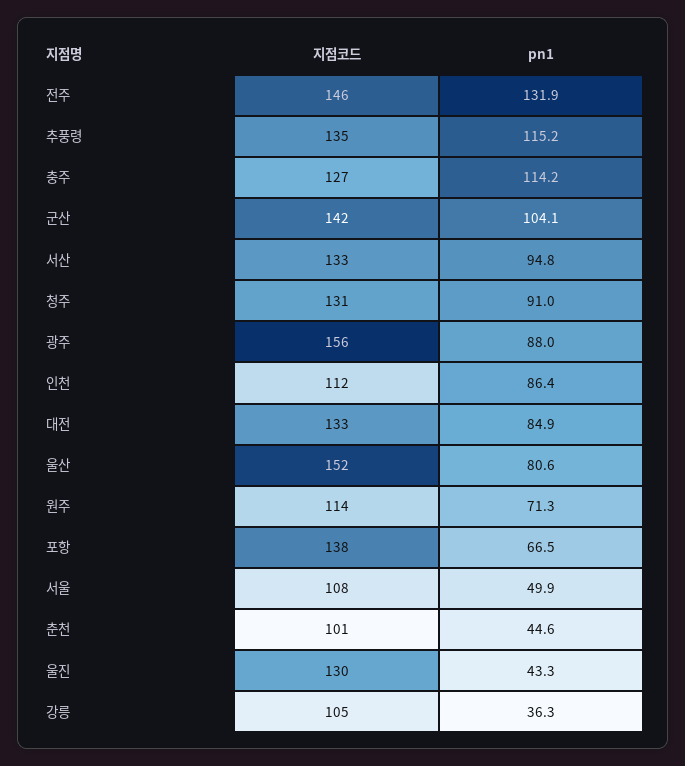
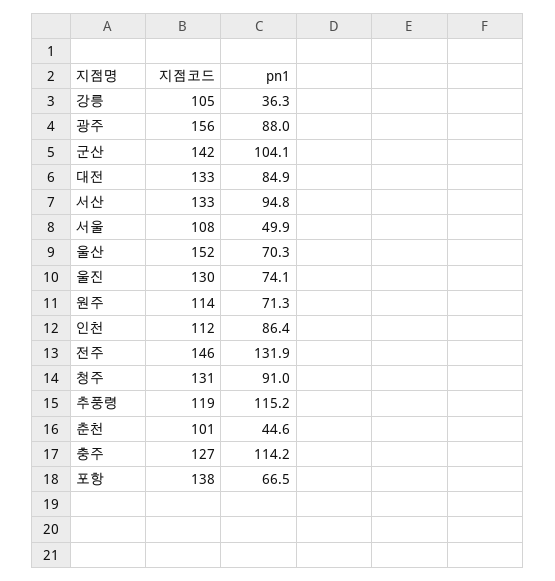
  {
    "지점코드": {
      "전주": 146,
-     "추풍령": 135,
+     "추풍령": 119,
      "충주": 127,
      "군산": 142,
      "서산": 133,
      "청주": 131,
      "광주": 156,
      "인천": 112,
      "대전": 133,
      "울산": 152,
      "원주": 114,
      "포항": 138,
      "서울": 108,
      "춘천": 101,
      "울진": 130,
      "강릉": 105
    },
    "pn1": {
      "전주": 131.9,
      "추풍령": 115.2,
      "충주": 114.2,
      "군산": 104.1,
      "서산": 94.8,
      "청주": 91,
      "광주": 88,
      "인천": 86.4,
      "대전": 84.9,
-     "울산": 80.6,
+     "울산": 70.3,
      "원주": 71.3,
      "포항": 66.5,
      "서울": 49.9,
      "춘천": 44.6,
-     "울진": 43.3,
+     "울진": 74.1,
      "강릉": 36.3
    }
  }

